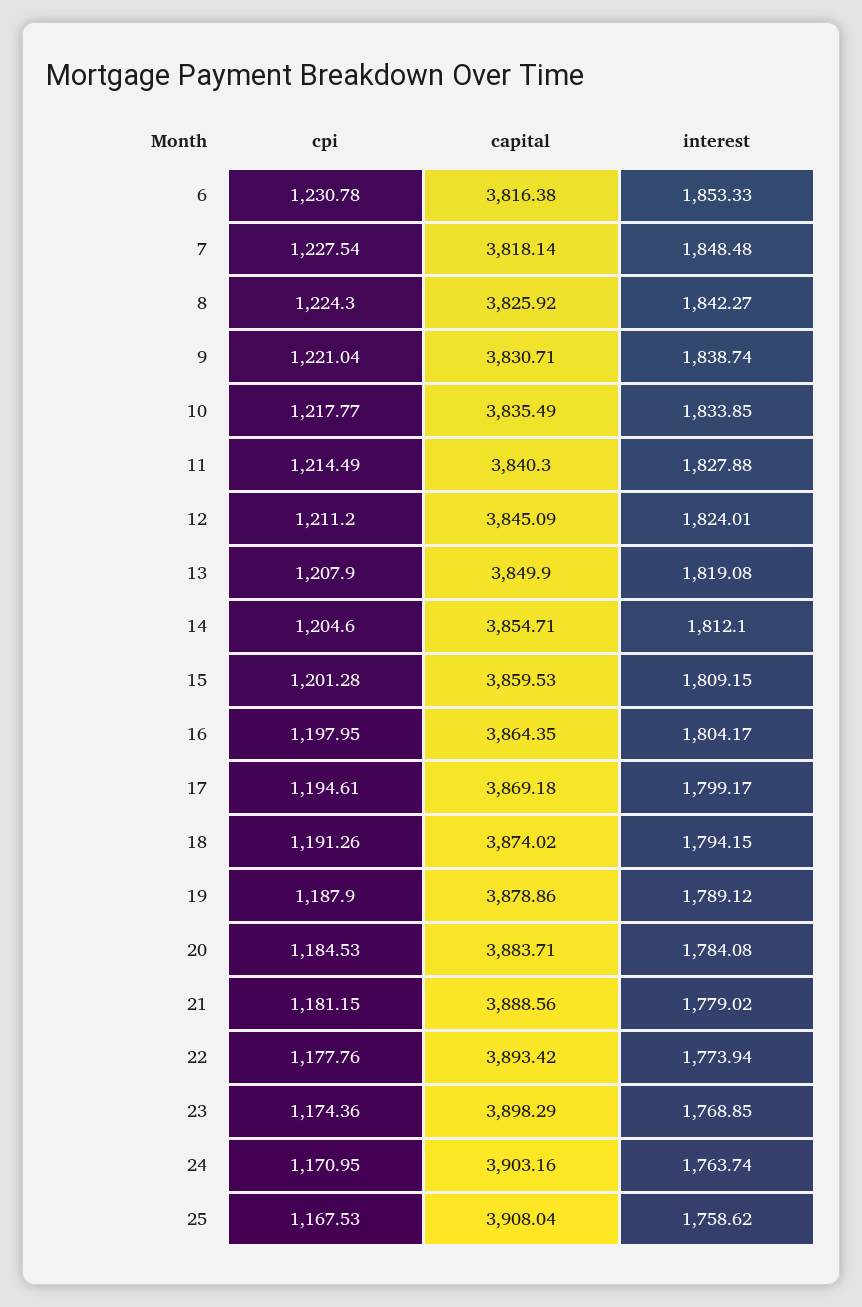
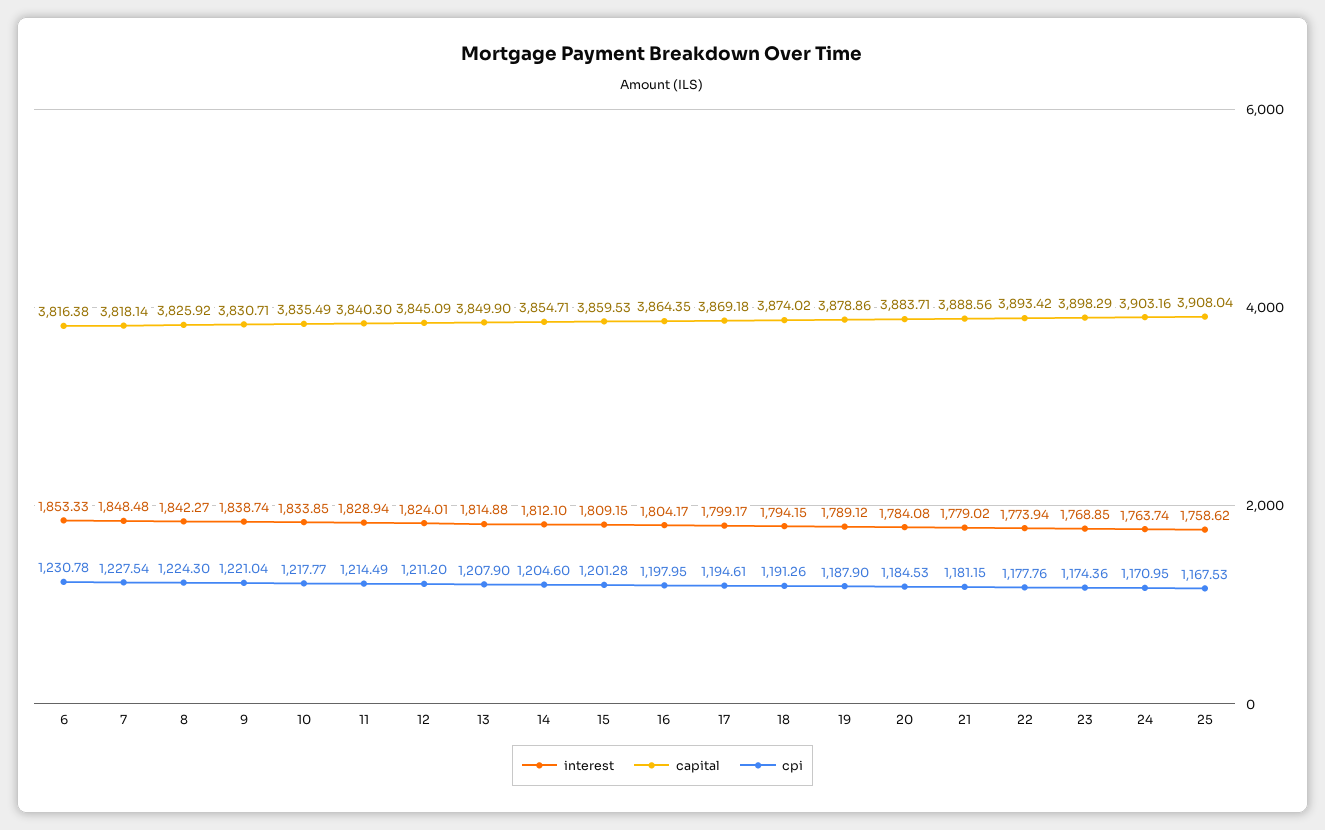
  {
    "cpi": {
      "6": 1230.78,
      "7": 1227.54,
      "8": 1224.3,
      "9": 1221.04,
      "10": 1217.77,
      "11": 1214.49,
      "12": 1211.2,
      "13": 1207.9,
      "14": 1204.6,
      "15": 1201.28,
      "16": 1197.95,
      "17": 1194.61,
      "18": 1191.26,
      "19": 1187.9,
      "20": 1184.53,
      "21": 1181.15,
      "22": 1177.76,
      "23": 1174.36,
      "24": 1170.95,
      "25": 1167.53
    },
    "capital": {
      "6": 3816.38,
      "7": 3818.14,
      "8": 3825.92,
      "9": 3830.71,
      "10": 3835.49,
      "11": 3840.3,
      "12": 3845.09,
      "13": 3849.9,
      "14": 3854.71,
      "15": 3859.53,
      "16": 3864.35,
      "17": 3869.18,
      "18": 3874.02,
      "19": 3878.86,
      "20": 3883.71,
      "21": 3888.56,
      "22": 3893.42,
      "23": 3898.29,
      "24": 3903.16,
      "25": 3908.04
    },
    "interest": {
      "6": 1853.33,
      "7": 1848.48,
      "8": 1842.27,
      "9": 1838.74,
      "10": 1833.85,
-     "11": 1827.88,
+     "11": 1828.94,
      "12": 1824.01,
-     "13": 1819.08,
+     "13": 1814.88,
      "14": 1812.1,
      "15": 1809.15,
      "16": 1804.17,
      "17": 1799.17,
      "18": 1794.15,
      "19": 1789.12,
      "20": 1784.08,
      "21": 1779.02,
      "22": 1773.94,
      "23": 1768.85,
      "24": 1763.74,
      "25": 1758.62
    }
  }

